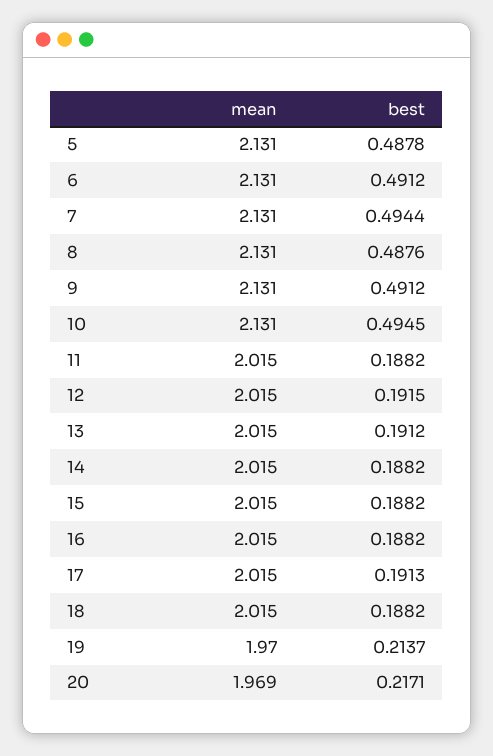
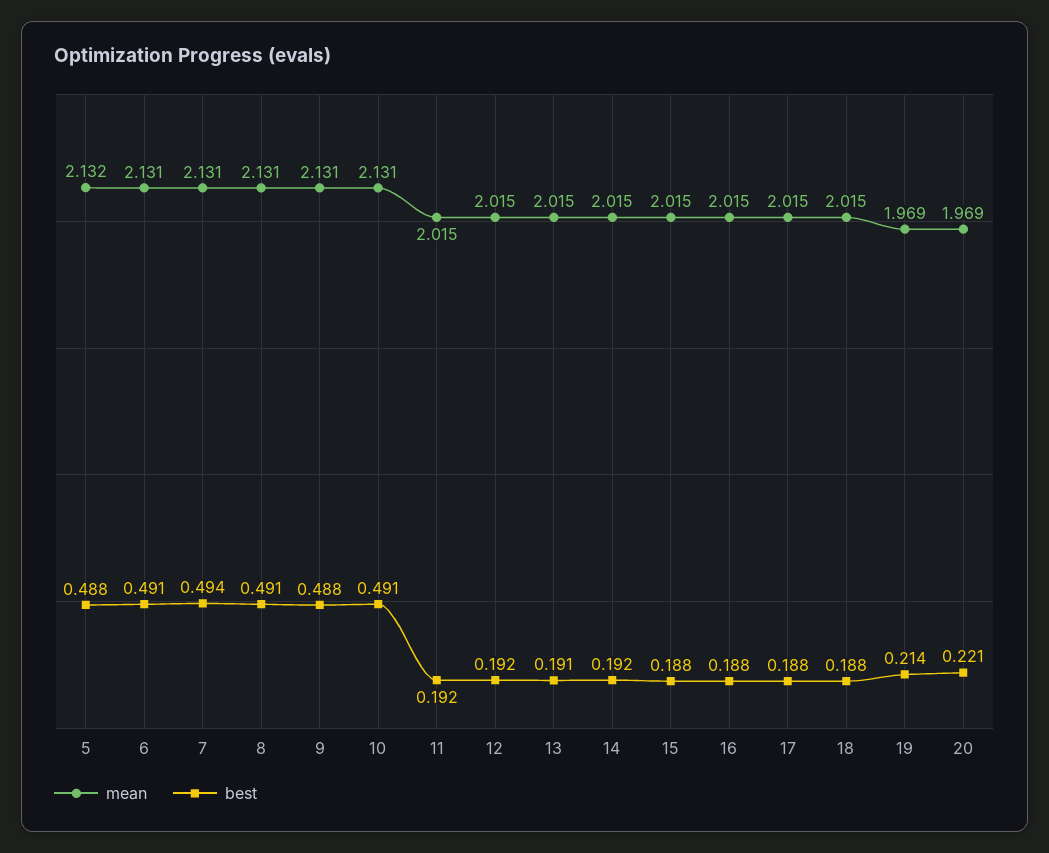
  {
    "mean": {
-     "5": 2.131,
+     "5": 2.132,
      "6": 2.131,
      "7": 2.131,
      "8": 2.131,
      "9": 2.131,
      "10": 2.131,
      "11": 2.015,
      "12": 2.015,
      "13": 2.015,
      "14": 2.015,
      "15": 2.015,
      "16": 2.015,
      "17": 2.015,
      "18": 2.015,
-     "19": 1.97,
+     "19": 1.969,
      "20": 1.969
    },
    "best": {
      "5": 0.4878,
      "6": 0.4912,
      "7": 0.4944,
-     "8": 0.4876,
+     "8": 0.491,
-     "9": 0.4912,
+     "9": 0.488,
-     "10": 0.4945,
+     "10": 0.491,
-     "11": 0.1882,
+     "11": 0.192,
      "12": 0.1915,
      "13": 0.1912,
-     "14": 0.1882,
+     "14": 0.192,
      "15": 0.1882,
      "16": 0.1882,
-     "17": 0.1913,
+     "17": 0.188,
      "18": 0.1882,
      "19": 0.2137,
-     "20": 0.2171
+     "20": 0.221
    }
  }

